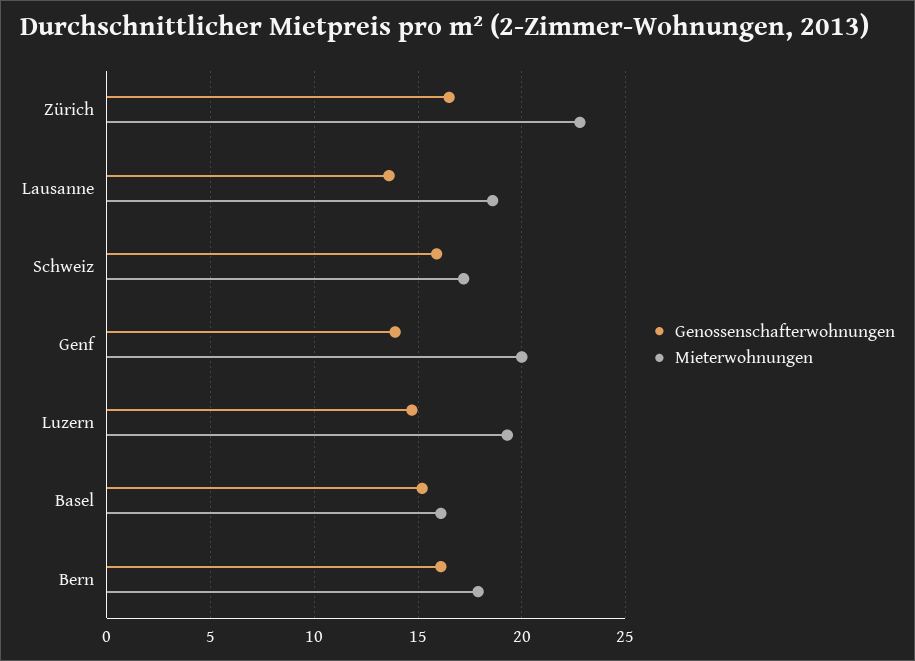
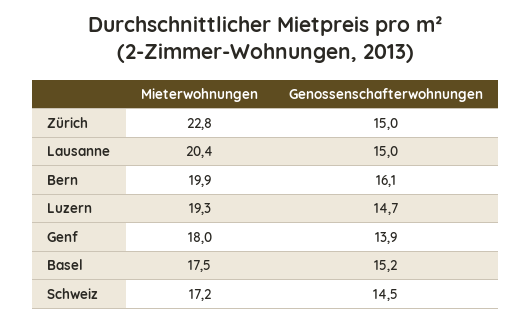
  {
    "Genossenschafterwohnungen": {
-     "Zürich": 16.5,
+     "Zürich": 15,
-     "Lausanne": 13.5,
+     "Lausanne": 15,
-     "Schweiz": 16,
+     "Schweiz": 14.5,
      "Genf": 13.9,
      "Luzern": 14.7,
      "Basel": 15.2,
      "Bern": 16.1
    },
    "Mieterwohnungen": {
      "Zürich": 22.8,
-     "Lausanne": 18.5,
+     "Lausanne": 20.4,
      "Schweiz": 17.2,
-     "Genf": 20,
+     "Genf": 18,
      "Luzern": 19.3,
-     "Basel": 16,
+     "Basel": 17.5,
-     "Bern": 18
+     "Bern": 19.9
    }
  }

